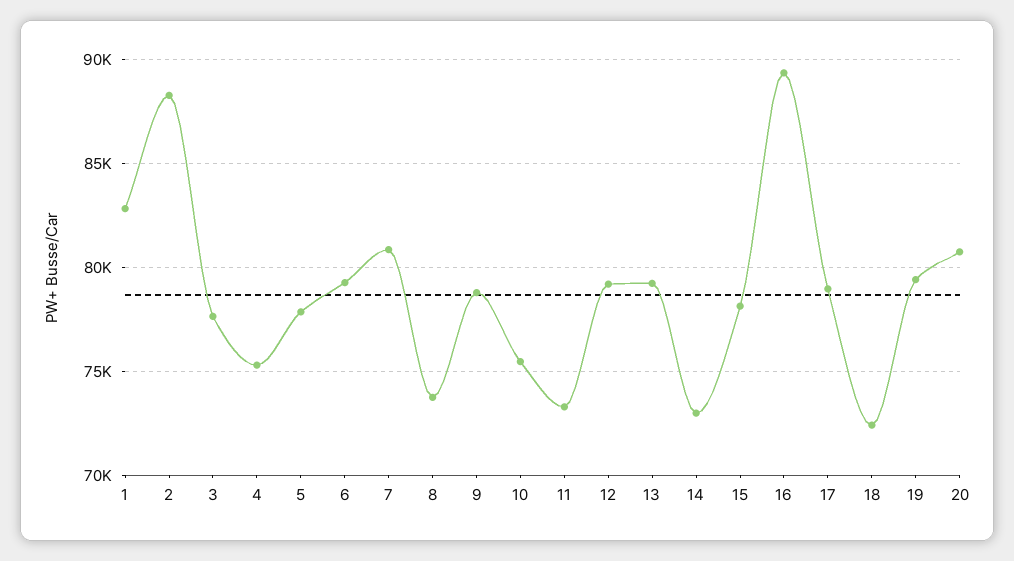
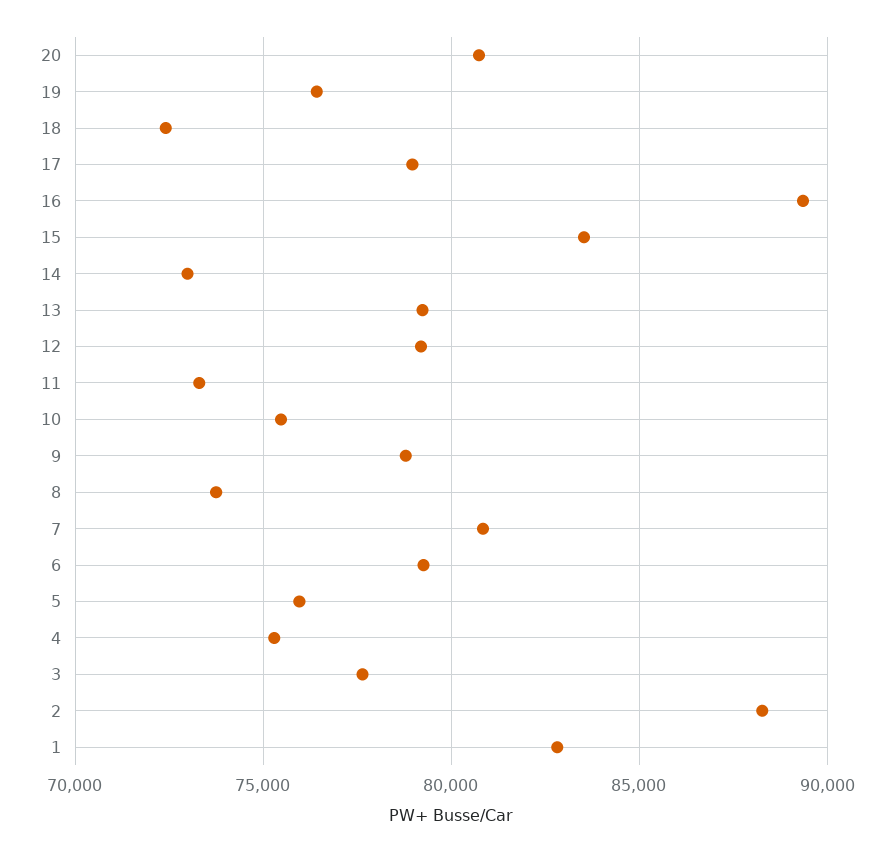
  {
    "1": 83000,
    "2": 88500,
    "3": 77500,
    "4": 75500,
-   "5": 78000,
+   "5": 76000,
    "6": 79500,
    "7": 81000,
    "8": 73500,
    "9": 79000,
    "10": 75500,
    "11": 73500,
    "12": 79000,
    "13": 79000,
    "14": 73000,
-   "15": 78000,
+   "15": 83500,
    "16": 89500,
    "17": 79000,
    "18": 72500,
-   "19": 79500,
+   "19": 76500,
    "20": 80500
  }

